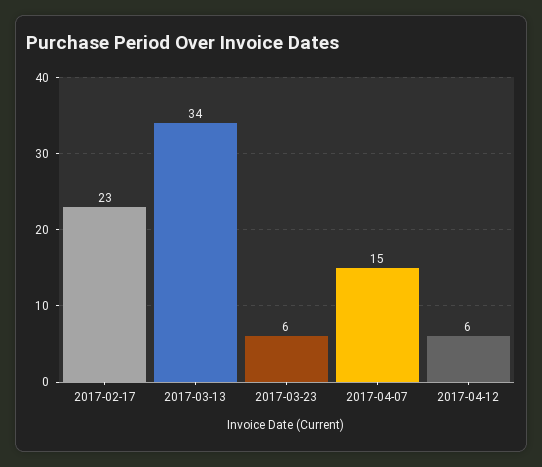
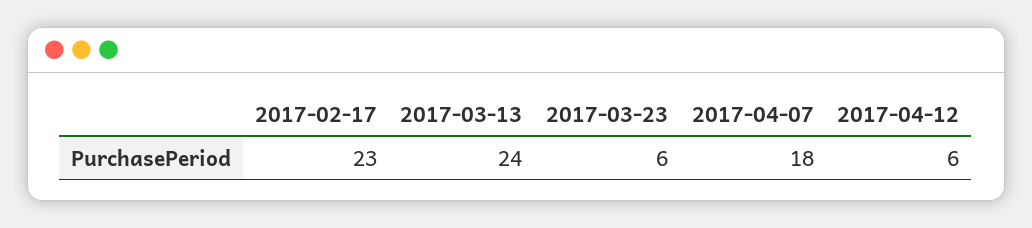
  {
    "2017-02-17": 23,
-   "2017-03-13": 34,
+   "2017-03-13": 24,
    "2017-03-23": 6,
-   "2017-04-07": 15,
+   "2017-04-07": 18,
    "2017-04-12": 6
  }

